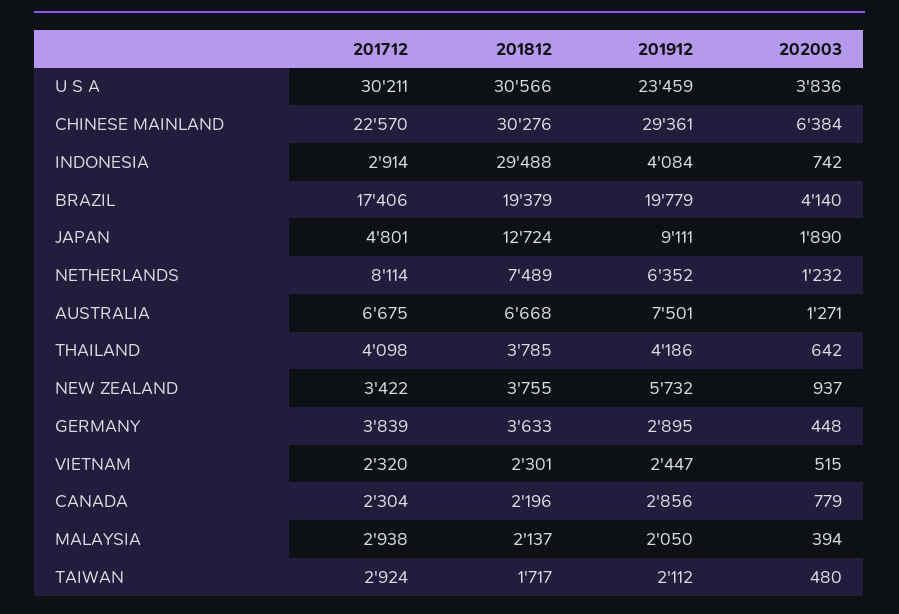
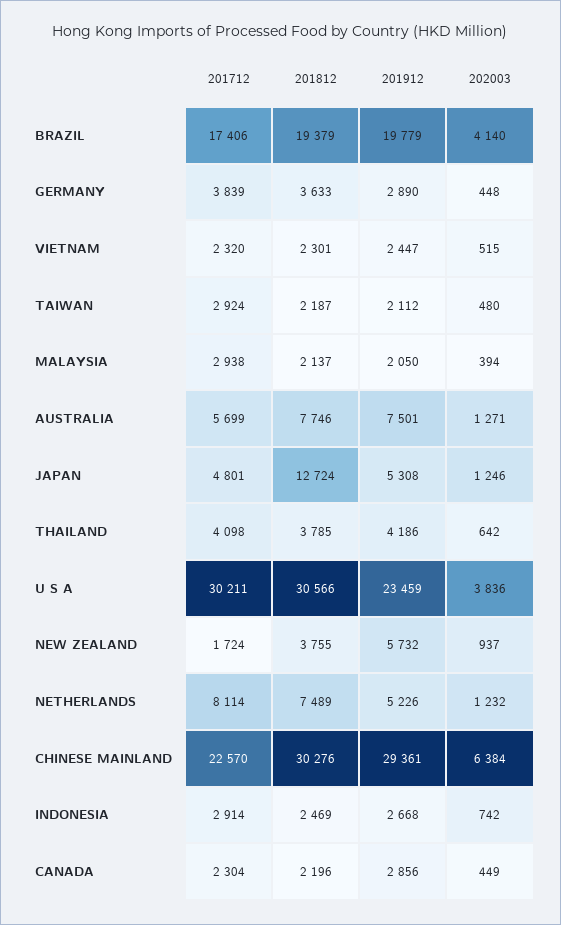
  {
    "201712": {
      "U S A": 30211,
      "CHINESE MAINLAND": 22570,
      "INDONESIA": 2914,
      "BRAZIL": 17406,
      "JAPAN": 4801,
      "NETHERLANDS": 8114,
-     "AUSTRALIA": 6675,
+     "AUSTRALIA": 5699,
      "THAILAND": 4098,
-     "NEW ZEALAND": 3422,
+     "NEW ZEALAND": 1724,
      "GERMANY": 3839,
      "VIETNAM": 2320,
      "CANADA": 2304,
      "MALAYSIA": 2938,
      "TAIWAN": 2924
    },
    "201812": {
      "U S A": 30566,
      "CHINESE MAINLAND": 30276,
-     "INDONESIA": 29488,
+     "INDONESIA": 2469,
      "BRAZIL": 19379,
      "JAPAN": 12724,
      "NETHERLANDS": 7489,
-     "AUSTRALIA": 6668,
+     "AUSTRALIA": 7746,
      "THAILAND": 3785,
      "NEW ZEALAND": 3755,
      "GERMANY": 3633,
      "VIETNAM": 2301,
      "CANADA": 2196,
      "MALAYSIA": 2137,
-     "TAIWAN": 1717
+     "TAIWAN": 2187
    },
    "201912": {
      "U S A": 23459,
      "CHINESE MAINLAND": 29361,
-     "INDONESIA": 4084,
+     "INDONESIA": 2668,
      "BRAZIL": 19779,
-     "JAPAN": 9111,
+     "JAPAN": 5308,
-     "NETHERLANDS": 6352,
+     "NETHERLANDS": 5226,
      "AUSTRALIA": 7501,
      "THAILAND": 4186,
      "NEW ZEALAND": 5732,
-     "GERMANY": 2895,
+     "GERMANY": 2890,
      "VIETNAM": 2447,
      "CANADA": 2856,
      "MALAYSIA": 2050,
      "TAIWAN": 2112
    },
    "202003": {
      "U S A": 3836,
      "CHINESE MAINLAND": 6384,
      "INDONESIA": 742,
      "BRAZIL": 4140,
-     "JAPAN": 1890,
+     "JAPAN": 1246,
      "NETHERLANDS": 1232,
      "AUSTRALIA": 1271,
      "THAILAND": 642,
      "NEW ZEALAND": 937,
      "GERMANY": 448,
      "VIETNAM": 515,
-     "CANADA": 779,
+     "CANADA": 449,
      "MALAYSIA": 394,
      "TAIWAN": 480
    }
  }

